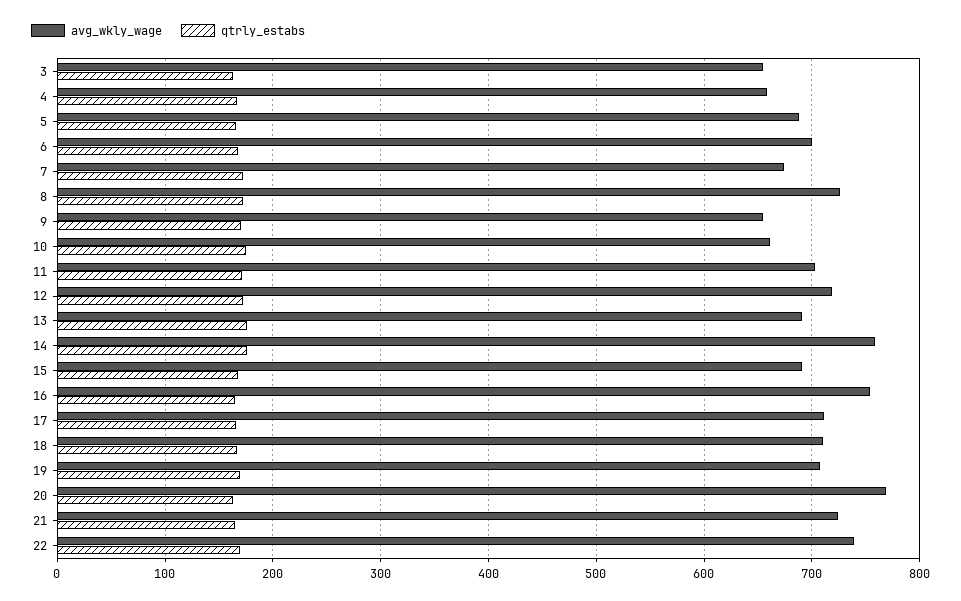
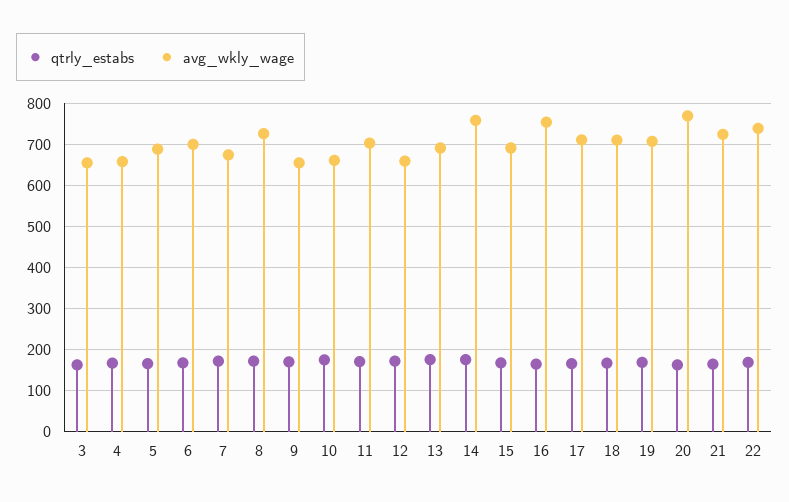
  {
    "avg_wkly_wage": {
      "3": 660,
      "4": 660,
      "5": 690,
      "6": 700,
      "7": 670,
      "8": 730,
      "9": 660,
      "10": 660,
      "11": 700,
-     "12": 720,
+     "12": 660,
      "13": 690,
      "14": 760,
      "15": 690,
      "16": 750,
      "17": 710,
      "18": 710,
      "19": 710,
      "20": 770,
      "21": 720,
      "22": 740
    },
    "qtrly_estabs": {
      "3": 160,
      "4": 170,
      "5": 170,
      "6": 170,
      "7": 170,
      "8": 170,
      "9": 170,
      "10": 180,
      "11": 170,
      "12": 170,
      "13": 180,
      "14": 180,
      "15": 170,
      "16": 170,
      "17": 170,
      "18": 170,
      "19": 170,
      "20": 160,
      "21": 170,
      "22": 170
    }
  }

